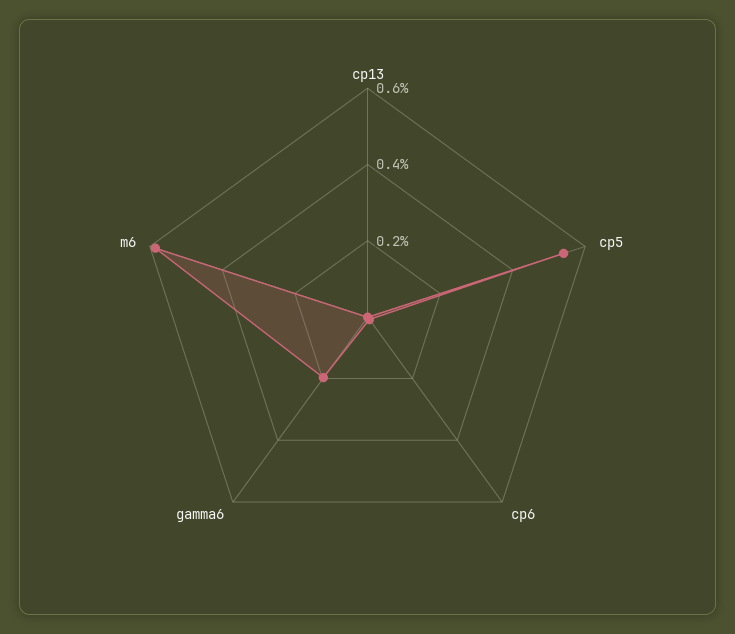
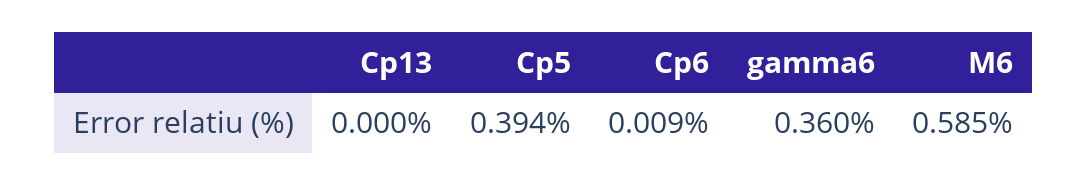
  {
    "cp13": 0,
-   "cp5": 0.55,
+   "cp5": 0.394,
    "cp6": 0.009,
-   "gamma6": 0.2,
+   "gamma6": 0.36,
    "m6": 0.585
  }

